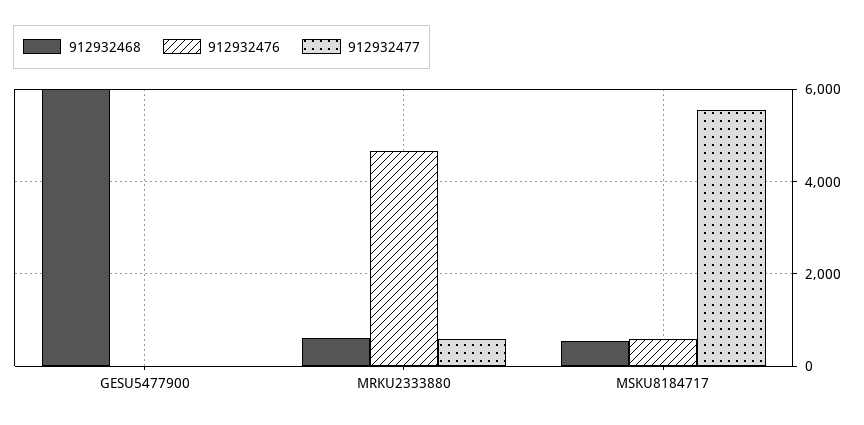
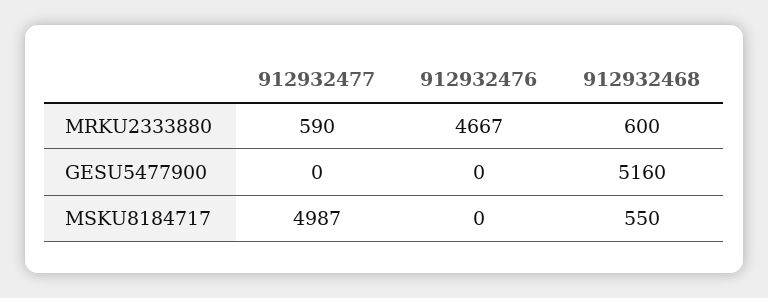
  {
    "912932468": {
-     "GESU5477900": 6000,
+     "GESU5477900": 5160,
      "MRKU2333880": 600,
      "MSKU8184717": 550
    },
    "912932476": {
      "GESU5477900": 0,
      "MRKU2333880": 4667,
-     "MSKU8184717": 600
+     "MSKU8184717": 0
    },
    "912932477": {
      "GESU5477900": 0,
      "MRKU2333880": 590,
-     "MSKU8184717": 5600
+     "MSKU8184717": 4987
    }
  }

